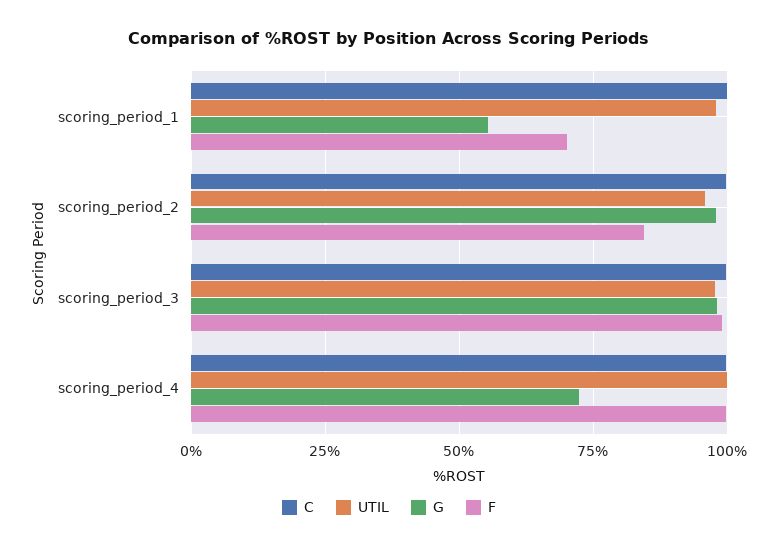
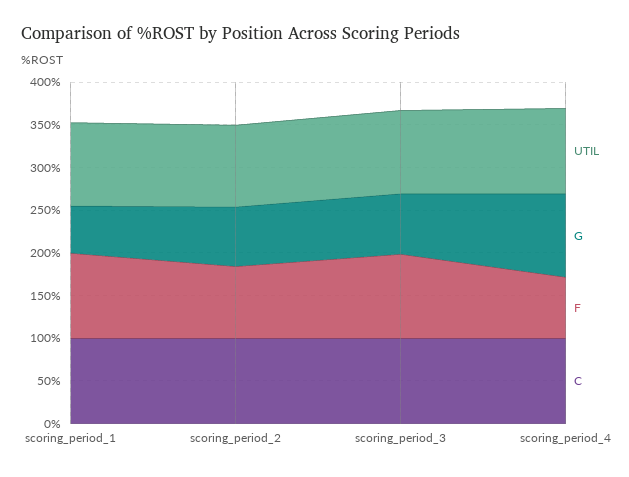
  {
    "C": {
      "scoring_period_1": 100,
      "scoring_period_2": 100,
      "scoring_period_3": 100,
      "scoring_period_4": 100
    },
    "UTIL": {
      "scoring_period_1": 97.5,
      "scoring_period_2": 95,
      "scoring_period_3": 97.5,
      "scoring_period_4": 100
    },
    "G": {
      "scoring_period_1": 55,
-     "scoring_period_2": 97.5,
+     "scoring_period_2": 70,
-     "scoring_period_3": 97.5,
+     "scoring_period_3": 70,
-     "scoring_period_4": 72.5
+     "scoring_period_4": 100
    },
    "F": {
-     "scoring_period_1": 70,
+     "scoring_period_1": 100,
      "scoring_period_2": 85,
      "scoring_period_3": 100,
-     "scoring_period_4": 100
+     "scoring_period_4": 70
    }
  }

